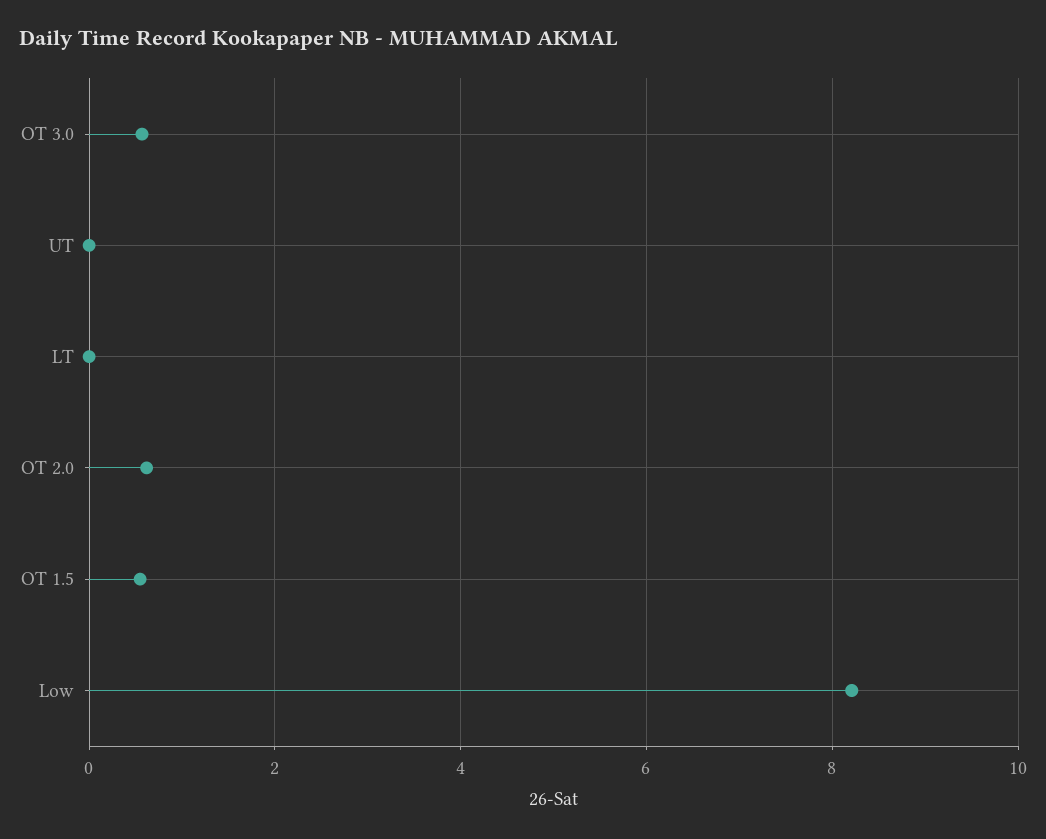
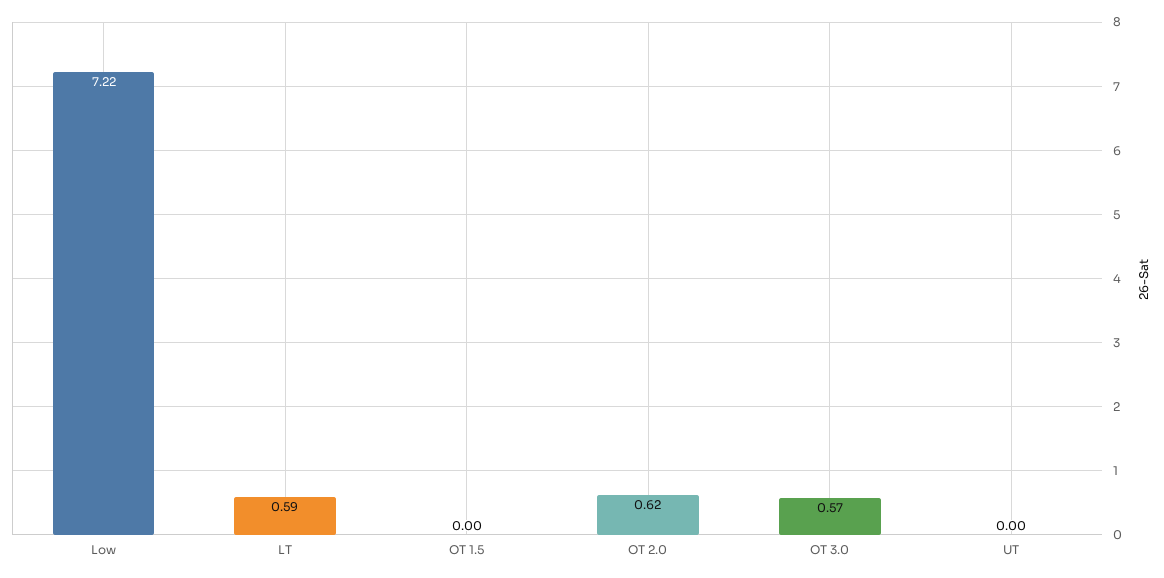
  {
    "OT 3.0": 0.57,
    "UT": 0,
-   "LT": 0,
+   "LT": 0.59,
    "OT 2.0": 0.62,
-   "OT 1.5": 0.6,
+   "OT 1.5": 0,
-   "Low": 8.2
+   "Low": 7.22
  }

